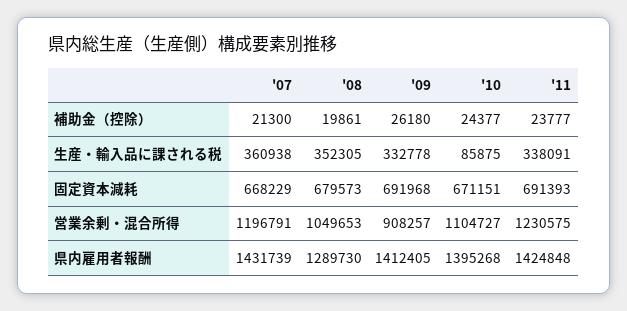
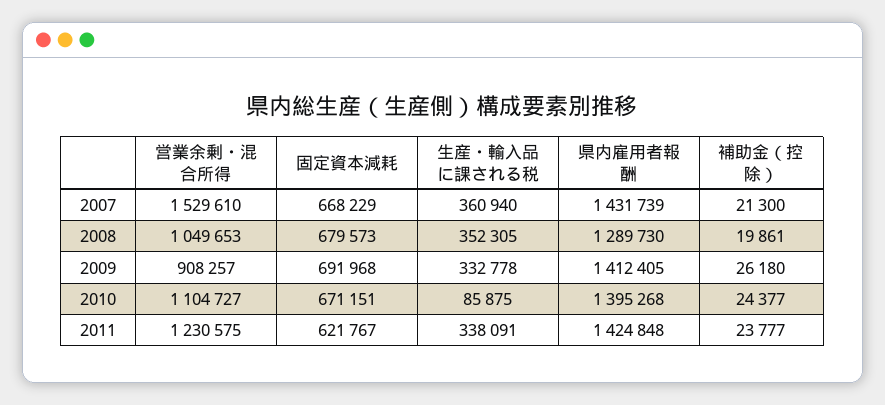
  {
    "'07": {
      "補助金（控除）": 21300,
-     "生産・輸入品に課される税": 360938,
+     "生産・輸入品に課される税": 360940,
      "固定資本減耗": 668229,
-     "営業余剰・混合所得": 1196791,
+     "営業余剰・混合所得": 1529610,
      "県内雇用者報酬": 1431739
    },
    "'08": {
      "補助金（控除）": 19861,
      "生産・輸入品に課される税": 352305,
      "固定資本減耗": 679573,
      "営業余剰・混合所得": 1049653,
      "県内雇用者報酬": 1289730
    },
    "'09": {
      "補助金（控除）": 26180,
      "生産・輸入品に課される税": 332778,
      "固定資本減耗": 691968,
      "営業余剰・混合所得": 908257,
      "県内雇用者報酬": 1412405
    },
    "'10": {
      "補助金（控除）": 24377,
      "生産・輸入品に課される税": 85875,
      "固定資本減耗": 671151,
      "営業余剰・混合所得": 1104727,
      "県内雇用者報酬": 1395268
    },
    "'11": {
      "補助金（控除）": 23777,
      "生産・輸入品に課される税": 338091,
-     "固定資本減耗": 691393,
+     "固定資本減耗": 621767,
      "営業余剰・混合所得": 1230575,
      "県内雇用者報酬": 1424848
    }
  }

